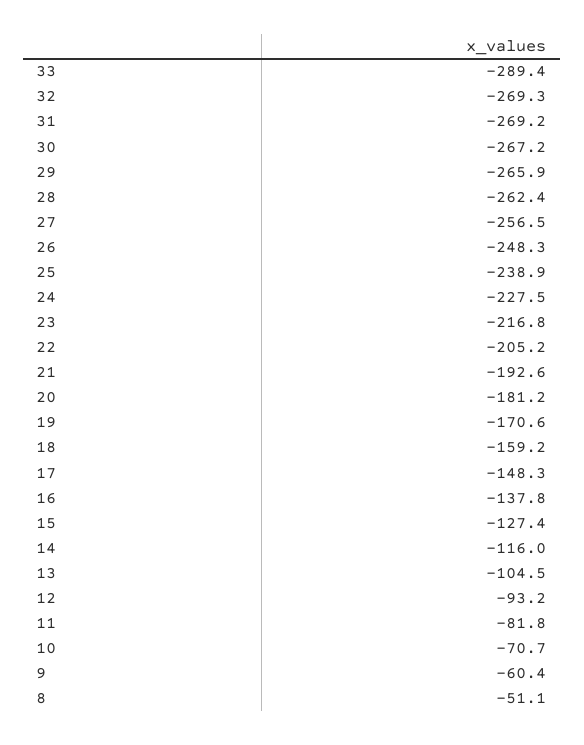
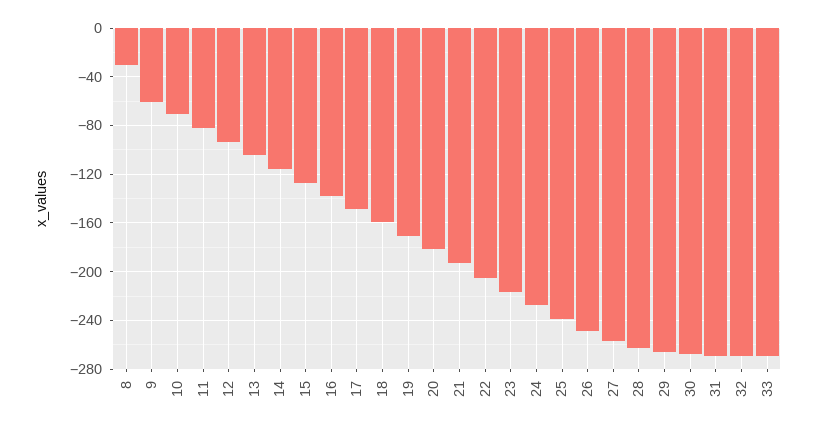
  {
-   "33": -289.4,
+   "33": -270,
    "32": -269.3,
    "31": -269.2,
    "30": -267.2,
    "29": -265.9,
    "28": -262.4,
    "27": -256.5,
    "26": -248.3,
    "25": -238.9,
    "24": -227.5,
    "23": -216.8,
    "22": -205.2,
    "21": -192.6,
    "20": -181.2,
    "19": -170.6,
    "18": -159.2,
    "17": -148.3,
    "16": -137.8,
    "15": -127.4,
    "14": -116,
    "13": -104.5,
    "12": -93.2,
    "11": -81.8,
    "10": -70.7,
    "9": -60.4,
-   "8": -51.1
+   "8": -30
  }

